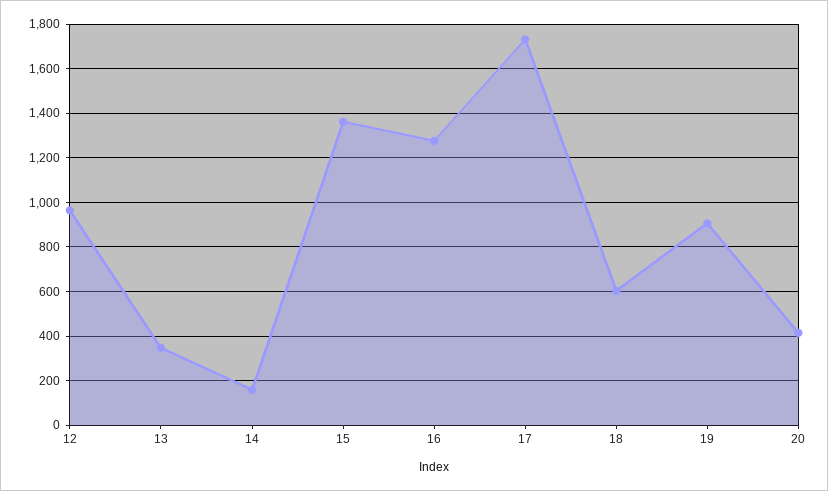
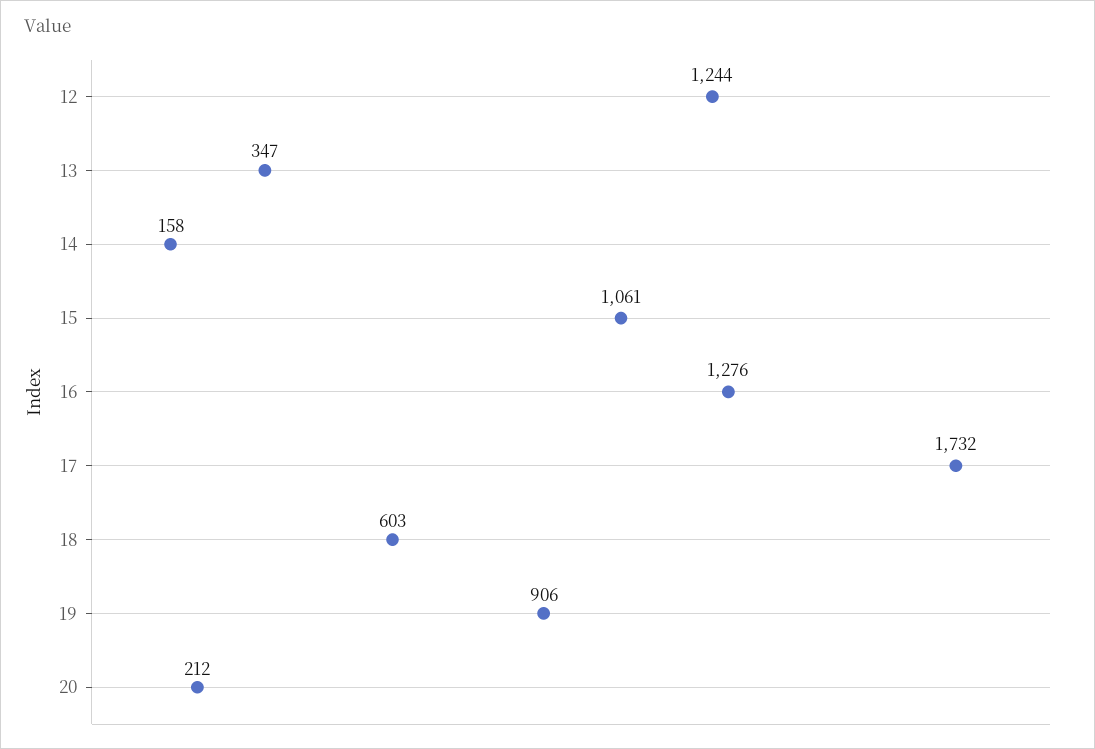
  {
-   "12": 950,
+   "12": 1244,
    "13": 347,
    "14": 158,
-   "15": 1350,
+   "15": 1061,
    "16": 1276,
    "17": 1732,
    "18": 603,
    "19": 906,
-   "20": 400
+   "20": 212
  }

